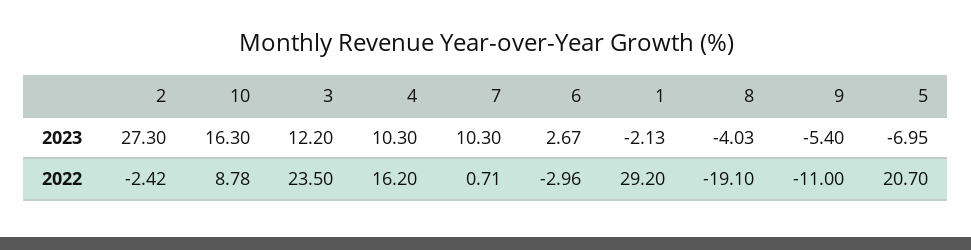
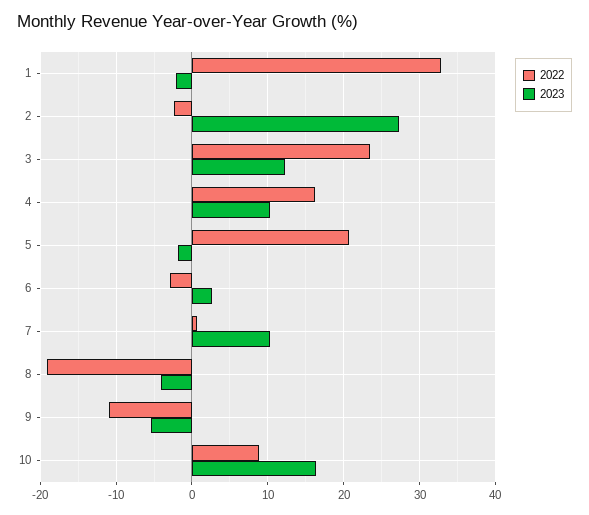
  {
    "2023": {
      "2": 27.3,
      "10": 16.3,
      "3": 12.2,
      "4": 10.3,
      "7": 10.3,
      "6": 2.67,
      "1": -2.13,
      "8": -4.03,
      "9": -5.4,
-     "5": -6.95
+     "5": -2
    },
    "2022": {
      "2": -2.42,
      "10": 8.78,
      "3": 23.5,
      "4": 16.2,
      "7": 0.71,
      "6": -2.96,
-     "1": 29.2,
+     "1": 33,
      "8": -19.1,
      "9": -11,
      "5": 20.7
    }
  }

